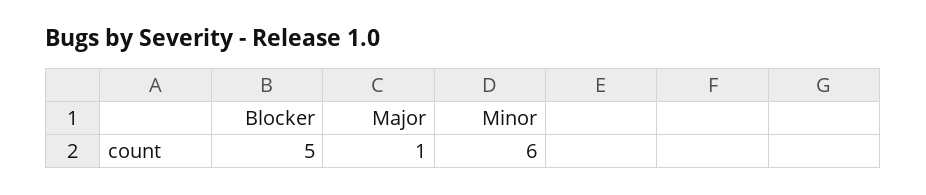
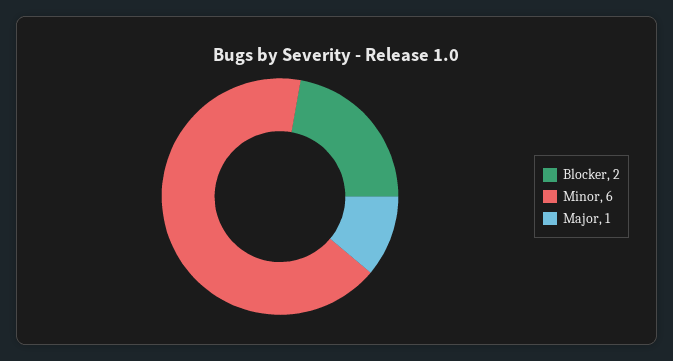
  {
-   "Blocker": 5,
+   "Blocker": 2,
    "Major": 1,
    "Minor": 6
  }

